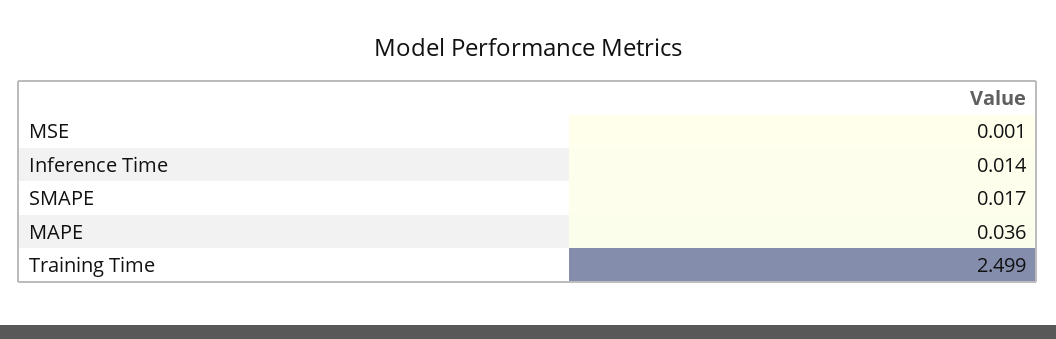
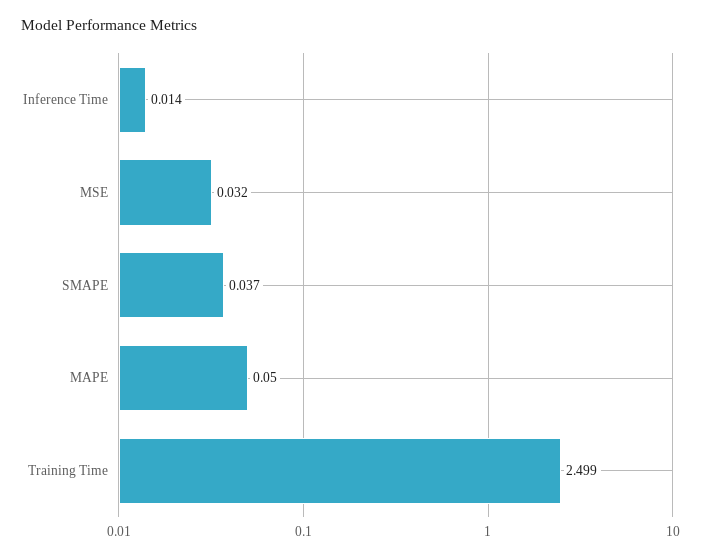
  {
-   "MSE": 0.001,
+   "MSE": 0.032,
    "Inference Time": 0.014,
-   "SMAPE": 0.017,
+   "SMAPE": 0.037,
-   "MAPE": 0.036,
+   "MAPE": 0.05,
    "Training Time": 2.499
  }

